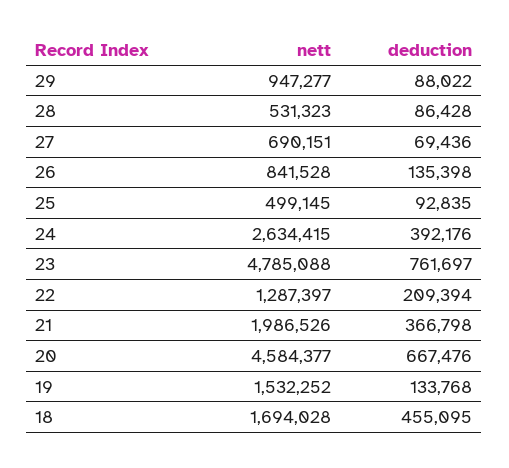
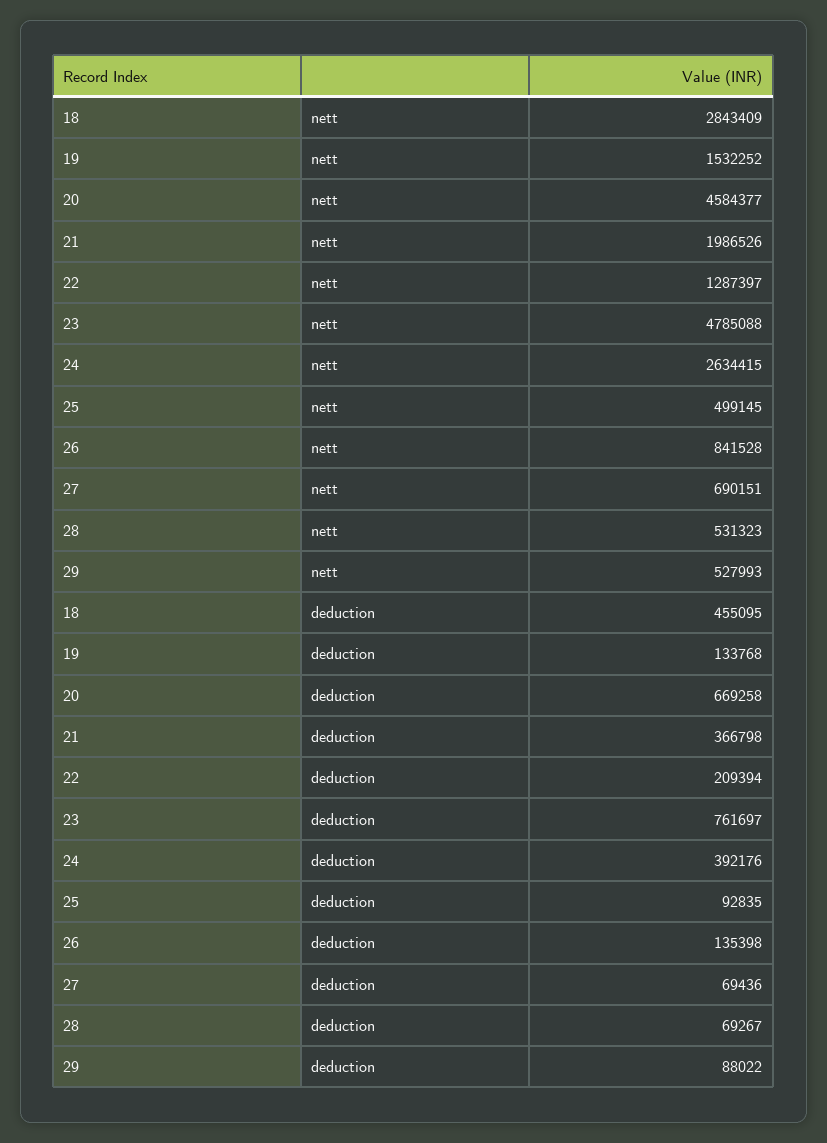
  {
    "nett": {
-     "29": 947277,
+     "29": 527993,
      "28": 531323,
      "27": 690151,
      "26": 841528,
      "25": 499145,
      "24": 2634415,
      "23": 4785088,
      "22": 1287397,
      "21": 1986526,
      "20": 4584377,
      "19": 1532252,
-     "18": 1694028
+     "18": 2843409
    },
    "deduction": {
      "29": 88022,
-     "28": 86428,
+     "28": 69267,
      "27": 69436,
      "26": 135398,
      "25": 92835,
      "24": 392176,
      "23": 761697,
      "22": 209394,
      "21": 366798,
-     "20": 667476,
+     "20": 669258,
      "19": 133768,
      "18": 455095
    }
  }

